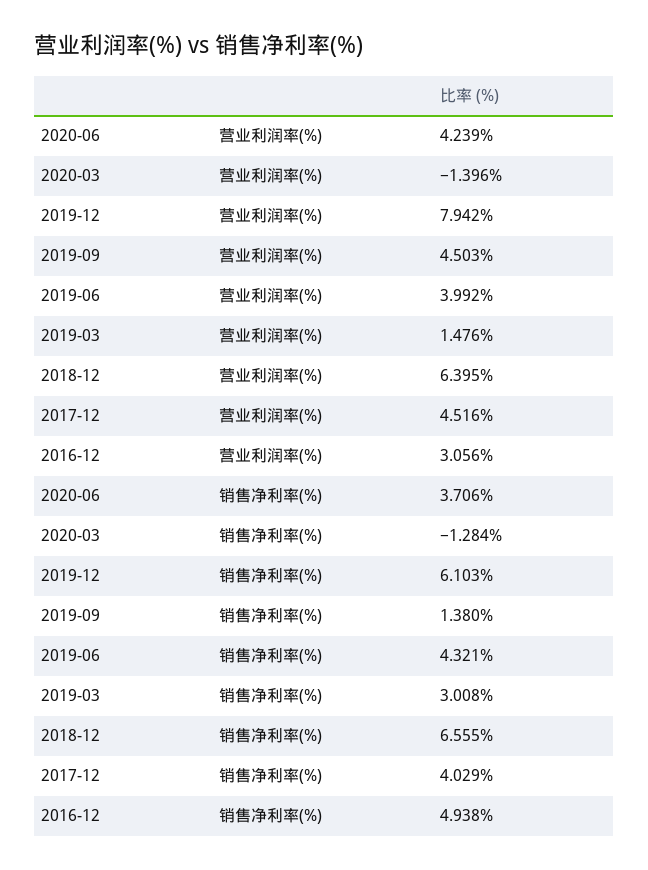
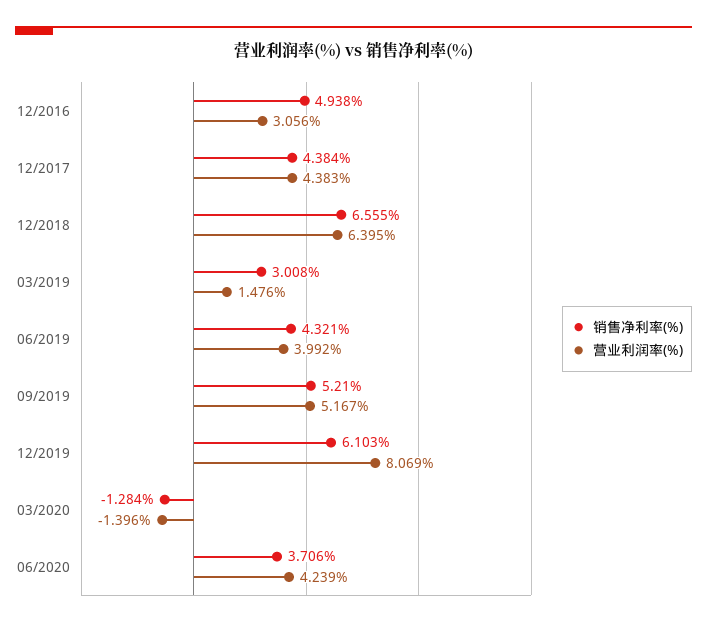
  {
    "营业利润率(%)": {
      "2020-06": 4.239,
      "2020-03": -1.396,
-     "2019-12": 7.942,
+     "2019-12": 8.069,
-     "2019-09": 4.503,
+     "2019-09": 5.167,
      "2019-06": 3.992,
      "2019-03": 1.476,
      "2018-12": 6.395,
-     "2017-12": 4.516,
+     "2017-12": 4.383,
      "2016-12": 3.056
    },
    "销售净利率(%)": {
      "2020-06": 3.706,
      "2020-03": -1.284,
      "2019-12": 6.103,
-     "2019-09": 1.38,
+     "2019-09": 5.21,
      "2019-06": 4.321,
      "2019-03": 3.008,
      "2018-12": 6.555,
-     "2017-12": 4.029,
+     "2017-12": 4.384,
      "2016-12": 4.938
    }
  }

